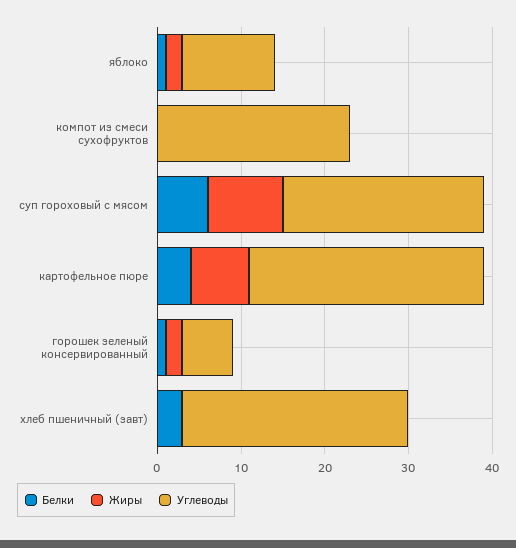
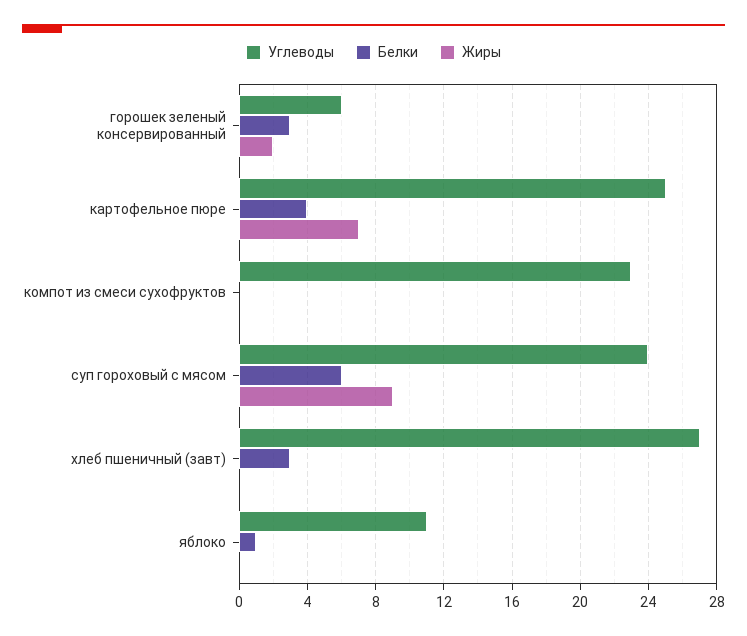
  {
    "Белки": {
      "яблоко": 1,
      "компот из смеси сухофруктов": 0,
      "суп гороховый с мясом": 6,
      "картофельное пюре": 4,
-     "горошек зеленый консервированный": 1,
+     "горошек зеленый консервированный": 3,
      "хлеб пшеничный (завт)": 3
    },
    "Жиры": {
-     "яблоко": 2,
+     "яблоко": 0,
      "компот из смеси сухофруктов": 0,
      "суп гороховый с мясом": 9,
      "картофельное пюре": 7,
      "горошек зеленый консервированный": 2,
      "хлеб пшеничный (завт)": 0
    },
    "Углеводы": {
      "яблоко": 11,
      "компот из смеси сухофруктов": 23,
      "суп гороховый с мясом": 24,
-     "картофельное пюре": 28,
+     "картофельное пюре": 25,
      "горошек зеленый консервированный": 6,
      "хлеб пшеничный (завт)": 27
    }
  }

